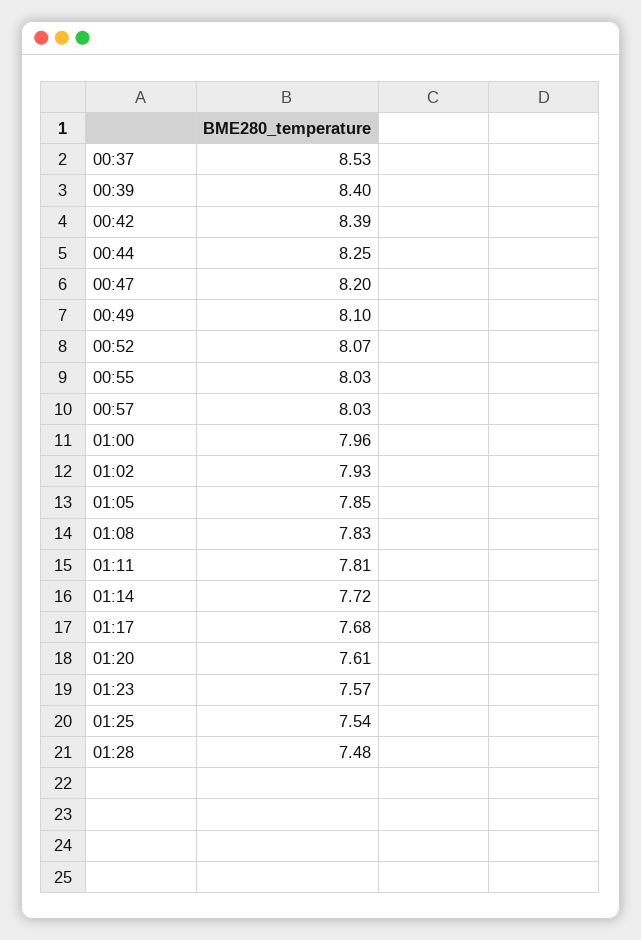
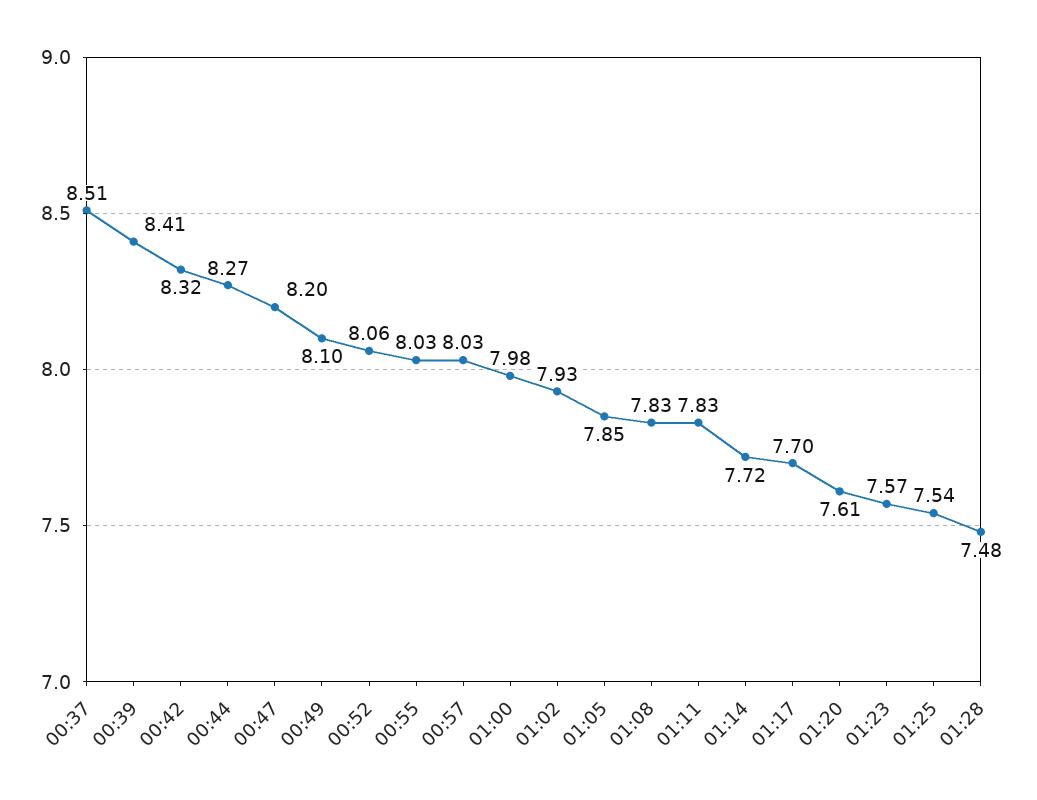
  {
-   "00:37": 8.53,
+   "00:37": 8.51,
-   "00:39": 8.4,
+   "00:39": 8.41,
-   "00:42": 8.39,
+   "00:42": 8.32,
-   "00:44": 8.25,
+   "00:44": 8.27,
    "00:47": 8.2,
    "00:49": 8.1,
-   "00:52": 8.07,
+   "00:52": 8.06,
    "00:55": 8.03,
    "00:57": 8.03,
-   "01:00": 7.96,
+   "01:00": 7.98,
    "01:02": 7.93,
    "01:05": 7.85,
    "01:08": 7.83,
-   "01:11": 7.81,
+   "01:11": 7.83,
    "01:14": 7.72,
-   "01:17": 7.68,
+   "01:17": 7.7,
    "01:20": 7.61,
    "01:23": 7.57,
    "01:25": 7.54,
    "01:28": 7.48
  }

